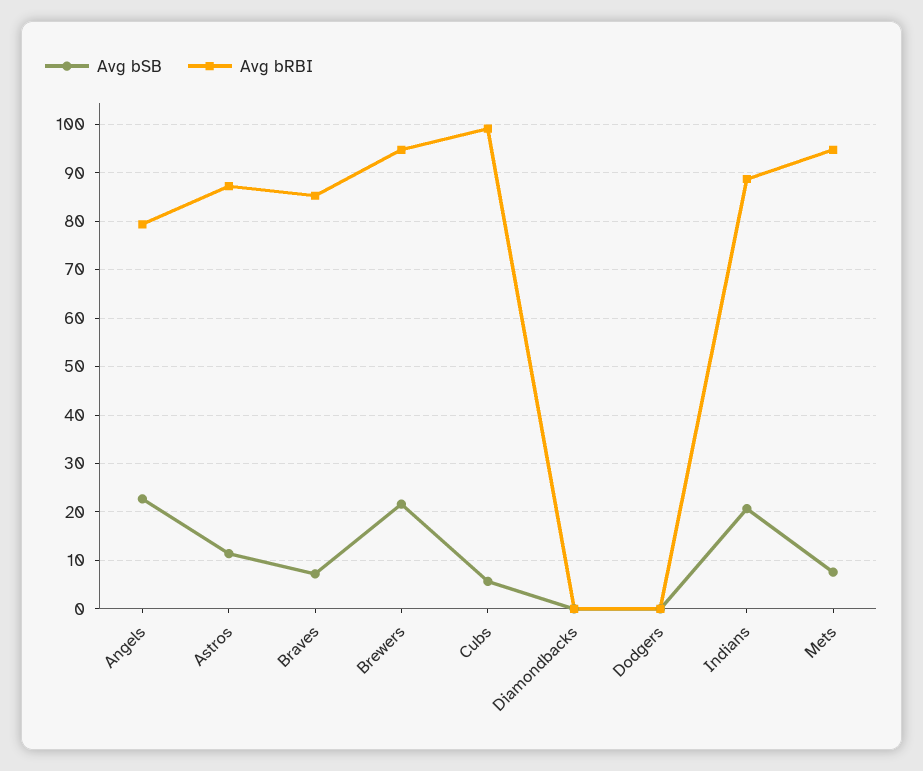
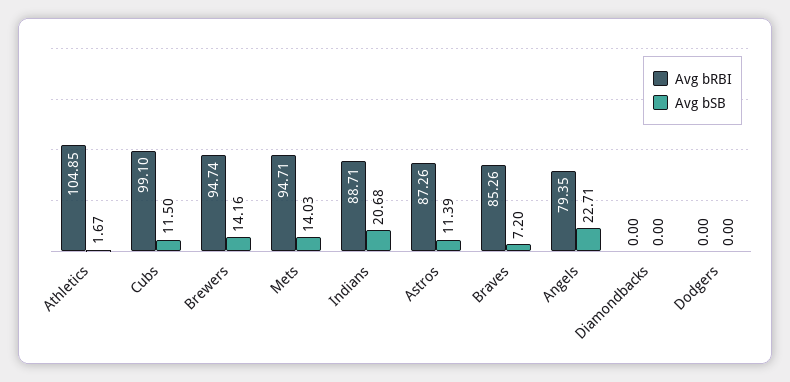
  {
    "Avg bSB": {
      "Angels": 22.71,
      "Astros": 11.39,
      "Braves": 7.2,
-     "Brewers": 22,
+     "Brewers": 14.16,
-     "Cubs": 6,
+     "Cubs": 11.5,
      "Diamondbacks": 0,
      "Dodgers": 0,
      "Indians": 20.68,
-     "Mets": 8
+     "Mets": 14.03,
+     "Athletics": 1.67
    },
    "Avg bRBI": {
      "Angels": 79.35,
      "Astros": 87.26,
      "Braves": 85.26,
      "Brewers": 94.74,
      "Cubs": 99.1,
      "Diamondbacks": 0,
      "Dodgers": 0,
      "Indians": 88.71,
-     "Mets": 94.71
+     "Mets": 94.71,
+     "Athletics": 104.85
    }
  }

